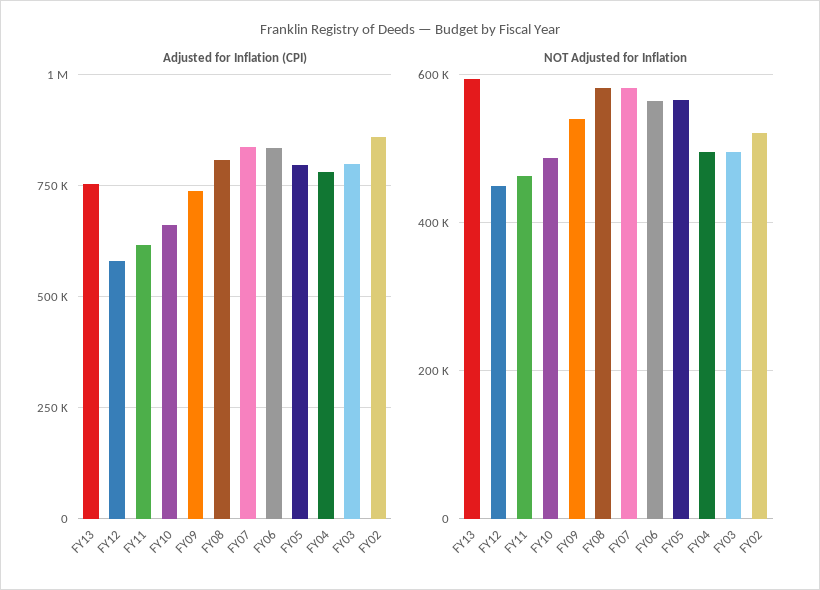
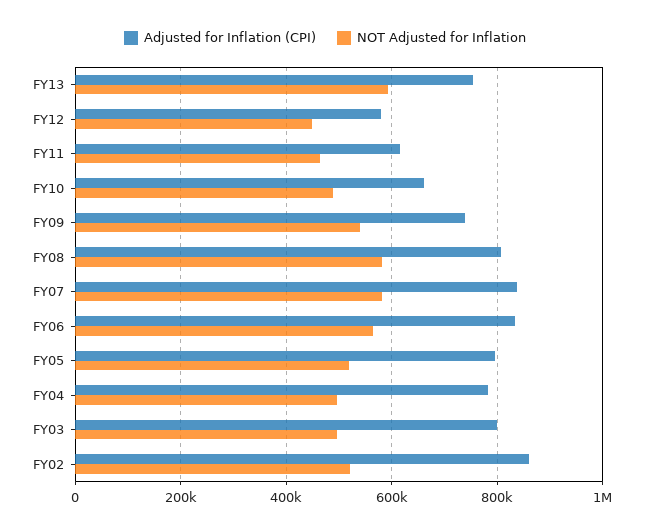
  {
    "Adjusted for Inflation (CPI)": {
      "FY13": 760000,
      "FY12": 580000,
      "FY11": 620000,
      "FY10": 660000,
      "FY09": 740000,
      "FY08": 800000,
      "FY07": 840000,
      "FY06": 840000,
      "FY05": 800000,
      "FY04": 780000,
      "FY03": 800000,
      "FY02": 860000
    },
    "NOT Adjusted for Inflation": {
      "FY13": 600000,
      "FY12": 440000,
      "FY11": 460000,
      "FY10": 480000,
      "FY09": 540000,
      "FY08": 580000,
      "FY07": 580000,
      "FY06": 560000,
-     "FY05": 560000,
+     "FY05": 520000,
      "FY04": 500000,
      "FY03": 500000,
      "FY02": 520000
    }
  }

